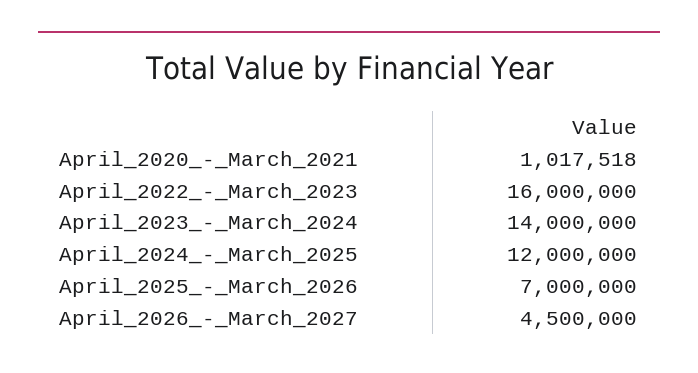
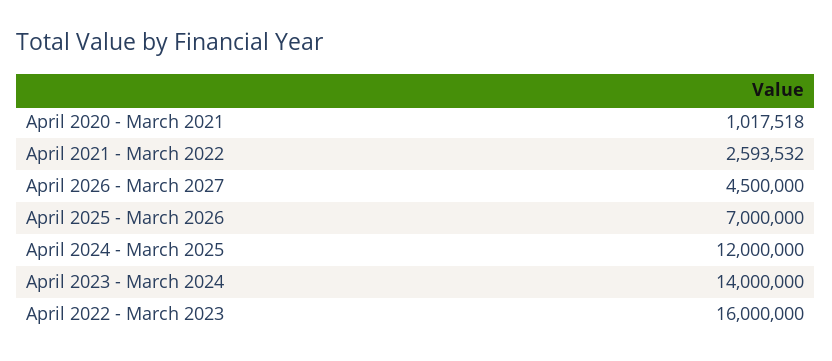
  {
    "April_2020_-_March_2021": 1017518,
    "April_2022_-_March_2023": 16000000,
    "April_2023_-_March_2024": 14000000,
    "April_2024_-_March_2025": 12000000,
    "April_2025_-_March_2026": 7000000,
-   "April_2026_-_March_2027": 4500000
+   "April_2026_-_March_2027": 4500000,
+   "April 2021 - March 2022": 2593532
  }

